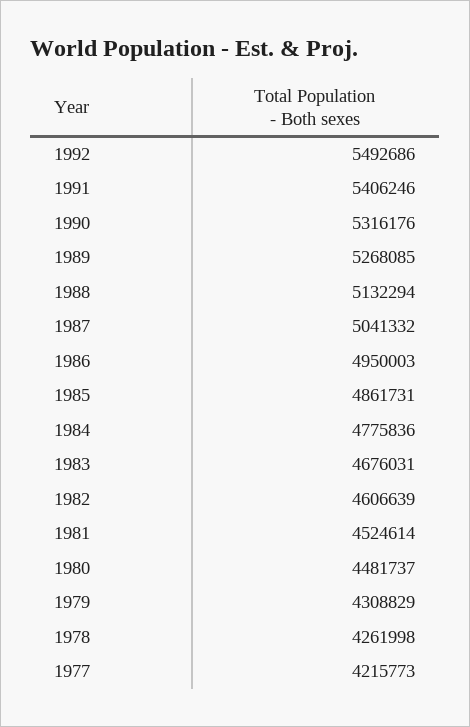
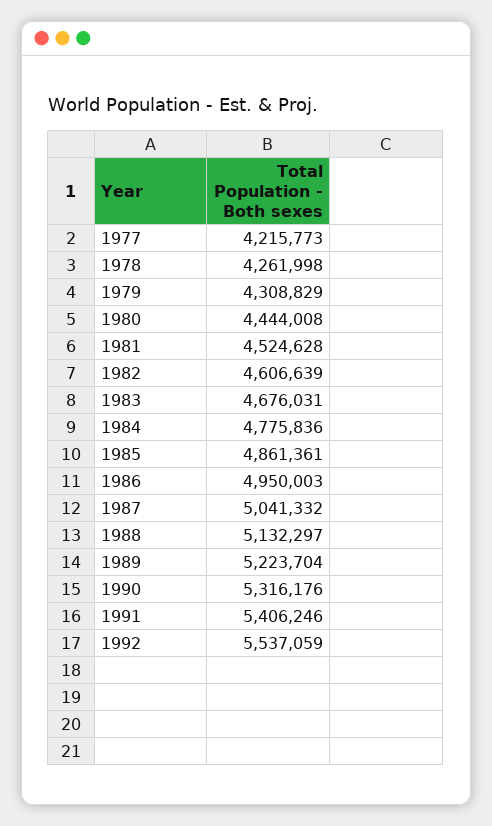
  {
-   "1992": 5492686,
+   "1992": 5537059,
    "1991": 5406246,
    "1990": 5316176,
-   "1989": 5268085,
+   "1989": 5223704,
-   "1988": 5132294,
+   "1988": 5132297,
    "1987": 5041332,
    "1986": 4950003,
-   "1985": 4861731,
+   "1985": 4861361,
    "1984": 4775836,
    "1983": 4676031,
    "1982": 4606639,
-   "1981": 4524614,
+   "1981": 4524628,
-   "1980": 4481737,
+   "1980": 4444008,
    "1979": 4308829,
    "1978": 4261998,
    "1977": 4215773
  }

